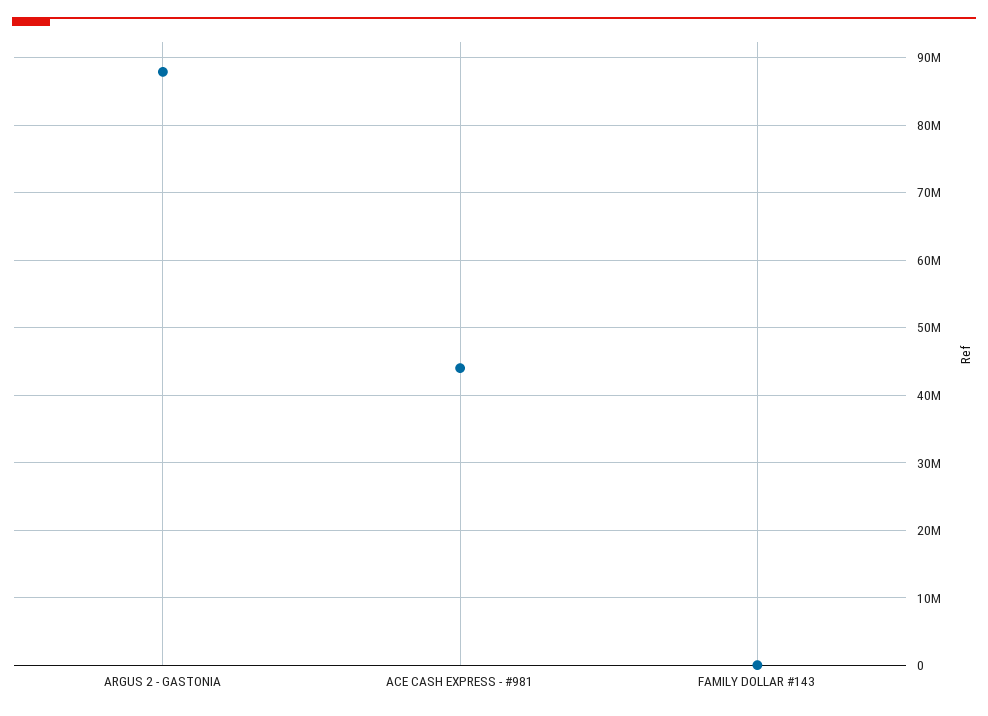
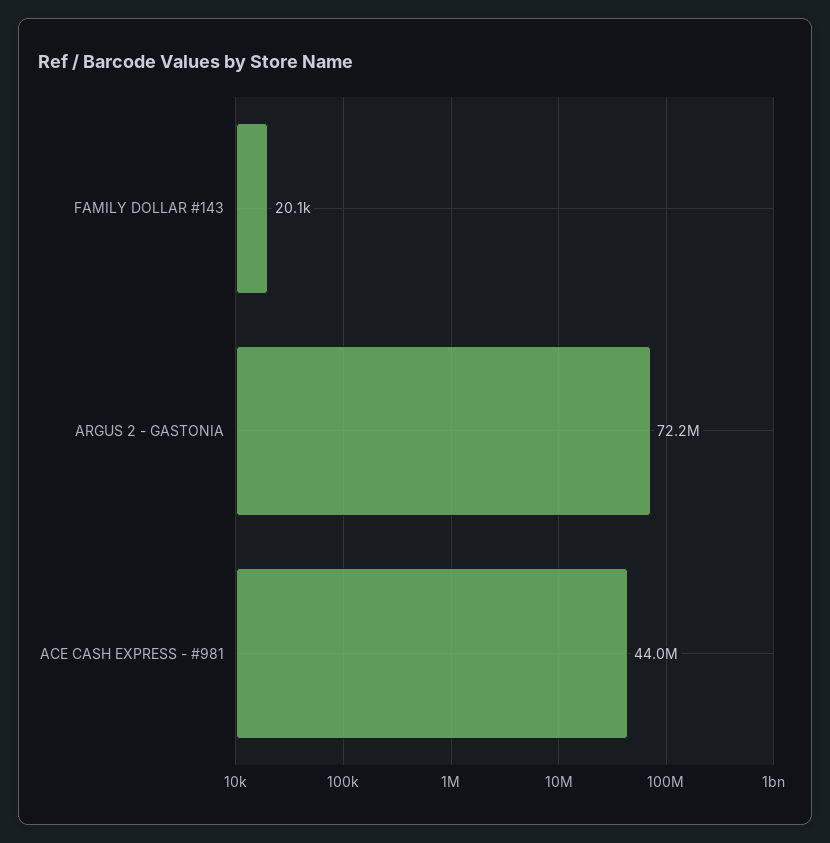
  {
-   "ARGUS 2 - GASTONIA": 88000000,
+   "ARGUS 2 - GASTONIA": 72200000,
    "ACE CASH EXPRESS - #981": 44000000,
    "FAMILY DOLLAR #143": 20100
  }

